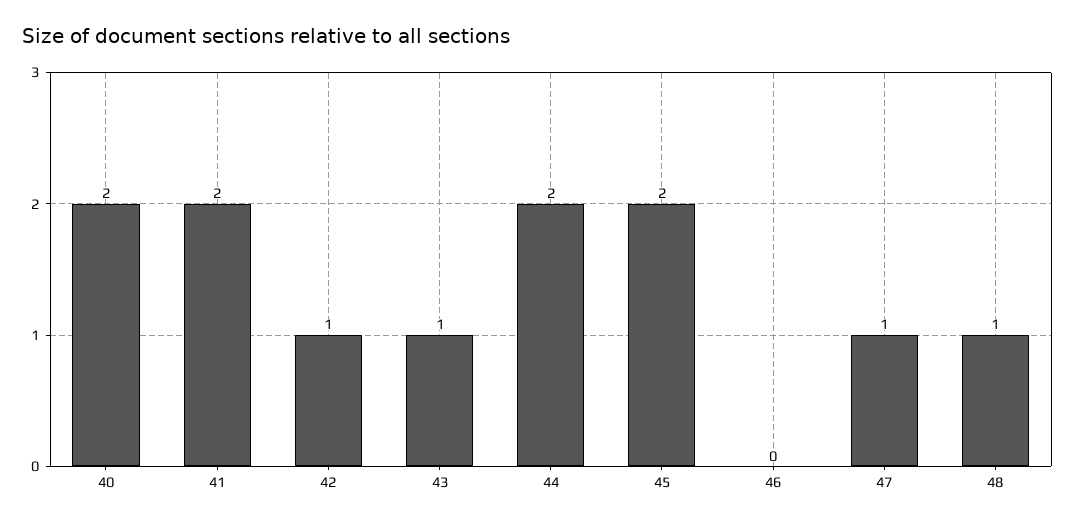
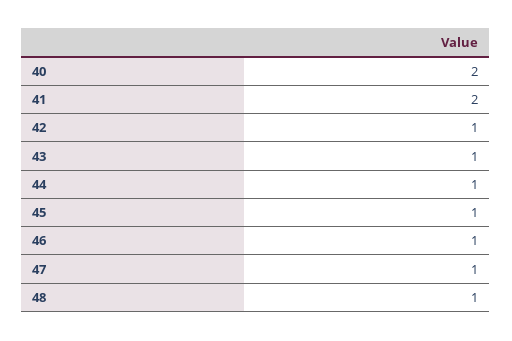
  {
    "40": 2,
    "41": 2,
    "42": 1,
    "43": 1,
-   "44": 2,
+   "44": 1,
-   "45": 2,
+   "45": 1,
-   "46": 0,
+   "46": 1,
    "47": 1,
    "48": 1
  }

